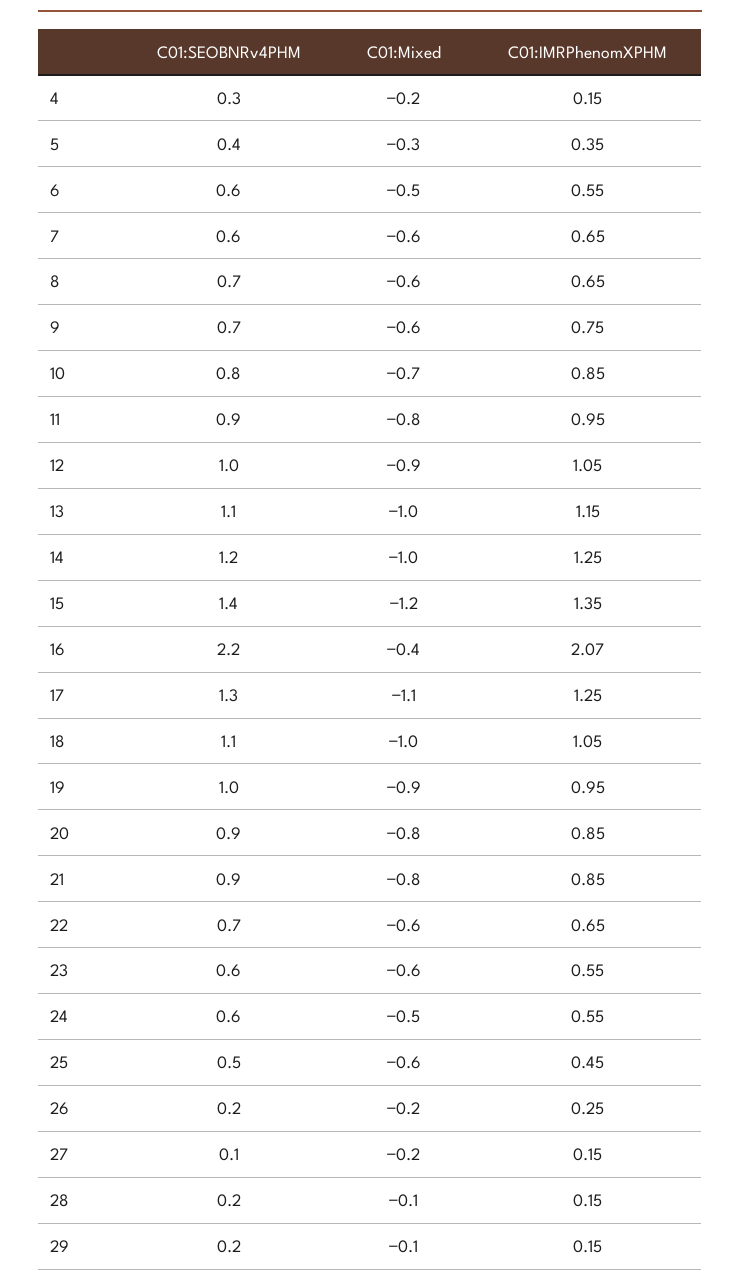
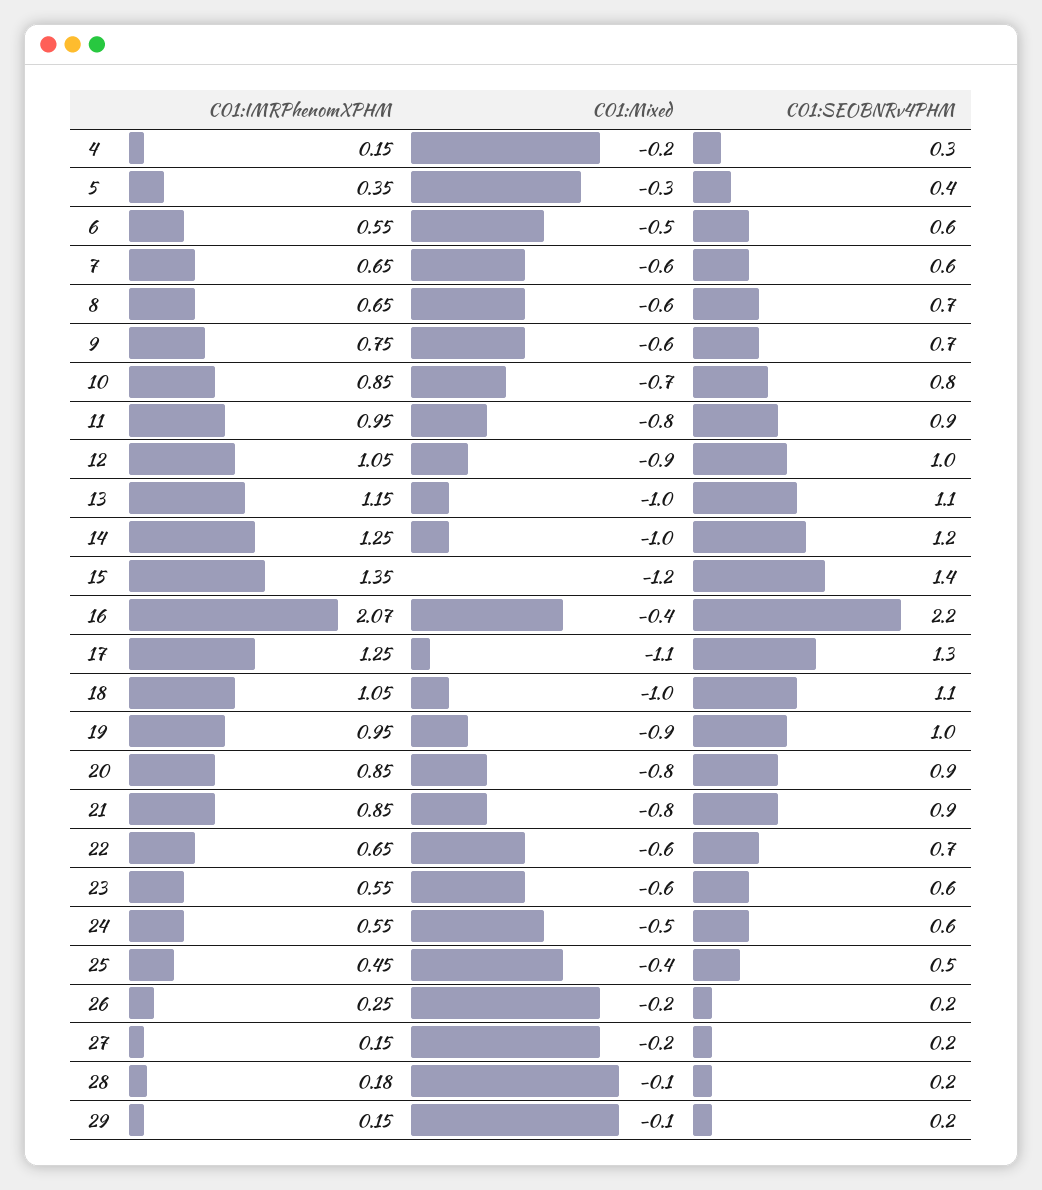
  {
    "C01:SEOBNRv4PHM": {
      "4": 0.3,
      "5": 0.4,
      "6": 0.6,
      "7": 0.6,
      "8": 0.7,
      "9": 0.7,
      "10": 0.8,
      "11": 0.9,
      "12": 1,
      "13": 1.1,
      "14": 1.2,
      "15": 1.4,
      "16": 2.2,
      "17": 1.3,
      "18": 1.1,
      "19": 1,
      "20": 0.9,
      "21": 0.9,
      "22": 0.7,
      "23": 0.6,
      "24": 0.6,
      "25": 0.5,
      "26": 0.2,
-     "27": 0.1,
+     "27": 0.2,
      "28": 0.2,
      "29": 0.2
    },
    "C01:Mixed": {
      "4": -0.2,
      "5": -0.3,
      "6": -0.5,
      "7": -0.6,
      "8": -0.6,
      "9": -0.6,
      "10": -0.7,
      "11": -0.8,
      "12": -0.9,
      "13": -1,
      "14": -1,
      "15": -1.2,
      "16": -0.4,
      "17": -1.1,
      "18": -1,
      "19": -0.9,
      "20": -0.8,
      "21": -0.8,
      "22": -0.6,
      "23": -0.6,
      "24": -0.5,
-     "25": -0.6,
+     "25": -0.4,
      "26": -0.2,
      "27": -0.2,
      "28": -0.1,
      "29": -0.1
    },
    "C01:IMRPhenomXPHM": {
      "4": 0.15,
      "5": 0.35,
      "6": 0.55,
      "7": 0.65,
      "8": 0.65,
      "9": 0.75,
      "10": 0.85,
      "11": 0.95,
      "12": 1.05,
      "13": 1.15,
      "14": 1.25,
      "15": 1.35,
      "16": 2.07,
      "17": 1.25,
      "18": 1.05,
      "19": 0.95,
      "20": 0.85,
      "21": 0.85,
      "22": 0.65,
      "23": 0.55,
      "24": 0.55,
      "25": 0.45,
      "26": 0.25,
      "27": 0.15,
-     "28": 0.15,
+     "28": 0.18,
      "29": 0.15
    }
  }

